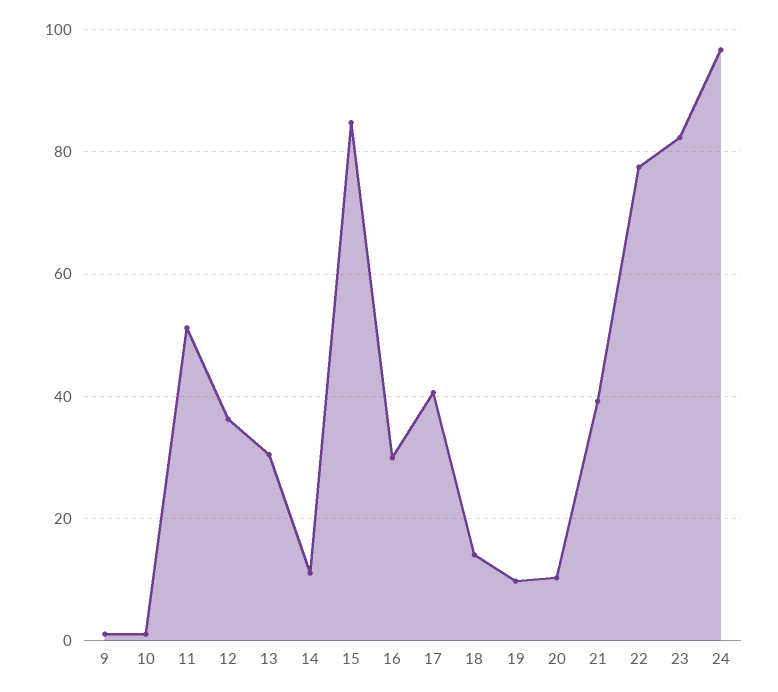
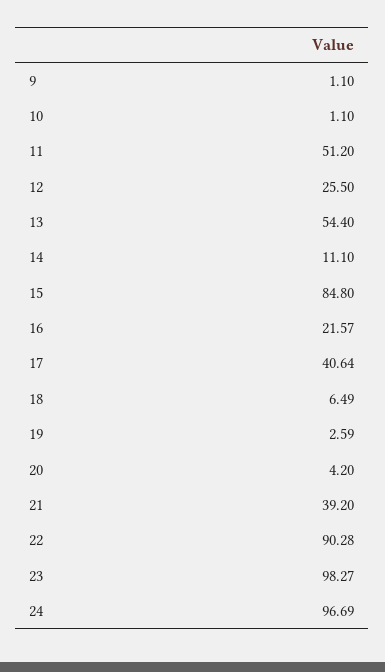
  {
    "9": 1.1,
    "10": 1.1,
    "11": 51.2,
-   "12": 36,
+   "12": 25.5,
-   "13": 30,
+   "13": 54.4,
    "14": 11.1,
    "15": 84.8,
-   "16": 30,
+   "16": 21.57,
    "17": 40.64,
-   "18": 14,
+   "18": 6.49,
-   "19": 10,
+   "19": 2.59,
-   "20": 10,
+   "20": 4.2,
    "21": 39.2,
-   "22": 78,
+   "22": 90.28,
-   "23": 82,
+   "23": 98.27,
    "24": 96.69
  }

